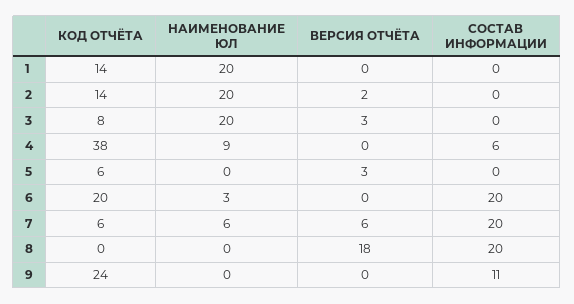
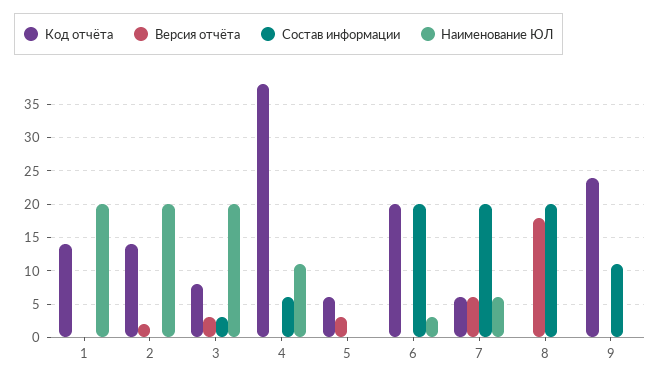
  {
    "КОД ОТЧЁТА": {
      "1": 14,
      "2": 14,
      "3": 8,
      "4": 38,
      "5": 6,
      "6": 20,
      "7": 6,
      "8": 0,
      "9": 24
    },
    "НАИМЕНОВАНИЕ ЮЛ": {
      "1": 20,
      "2": 20,
      "3": 20,
-     "4": 9,
+     "4": 11,
      "5": 0,
      "6": 3,
      "7": 6,
      "8": 0,
      "9": 0
    },
    "ВЕРСИЯ ОТЧЁТА": {
      "1": 0,
      "2": 2,
      "3": 3,
      "4": 0,
      "5": 3,
      "6": 0,
      "7": 6,
      "8": 18,
      "9": 0
    },
    "СОСТАВ ИНФОРМАЦИИ": {
      "1": 0,
      "2": 0,
-     "3": 0,
+     "3": 3,
      "4": 6,
      "5": 0,
      "6": 20,
      "7": 20,
      "8": 20,
      "9": 11
    }
  }

